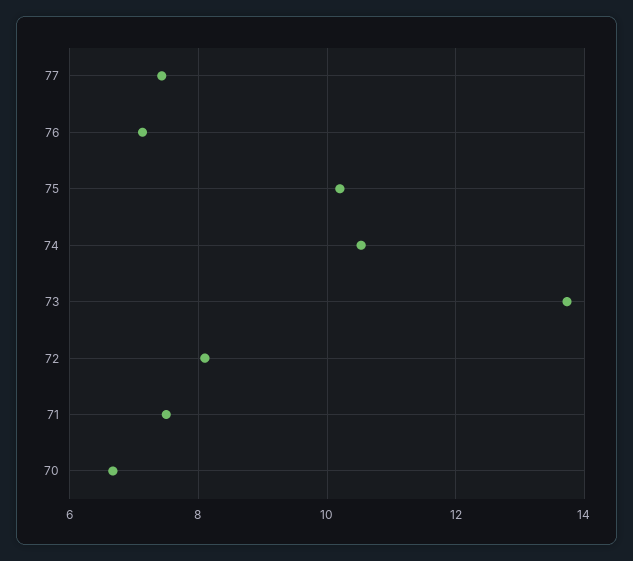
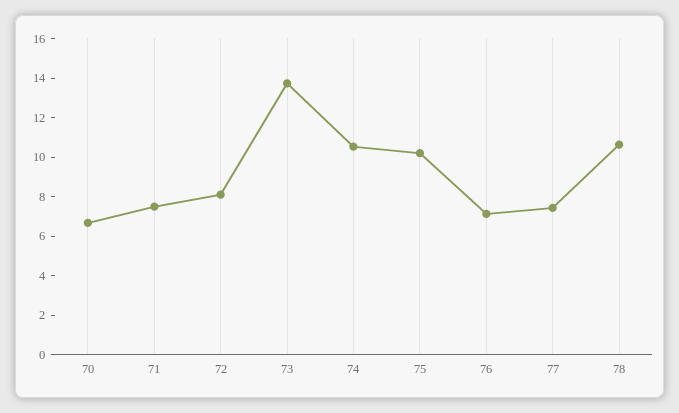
  {
    "77": 7.4,
    "76": 7.2,
    "75": 10.2,
    "74": 10.6,
    "73": 13.8,
    "72": 8.2,
    "71": 7.6,
-   "70": 6.6
+   "70": 6.6,
+   "78": 10.5
  }

